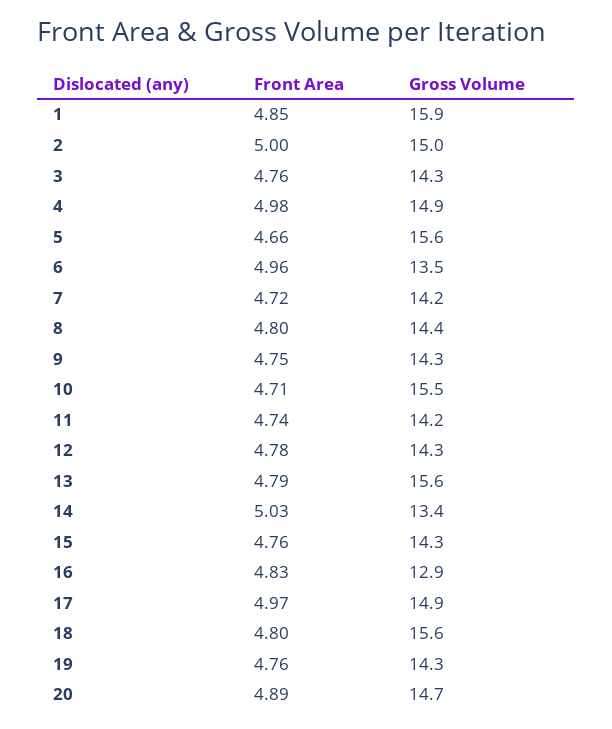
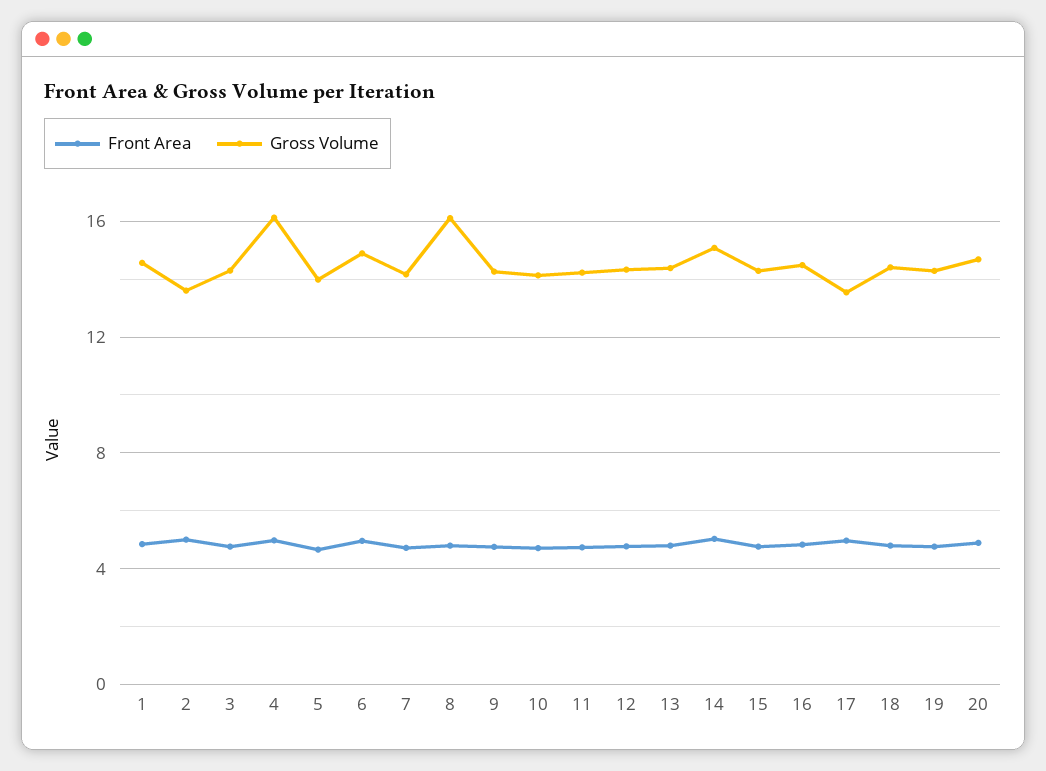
  {
    "Front Area": {
      "1": 4.85,
      "2": 5,
      "3": 4.76,
      "4": 4.98,
      "5": 4.66,
      "6": 4.96,
      "7": 4.72,
      "8": 4.8,
      "9": 4.75,
      "10": 4.71,
      "11": 4.74,
      "12": 4.78,
      "13": 4.79,
      "14": 5.03,
      "15": 4.76,
      "16": 4.83,
      "17": 4.97,
      "18": 4.8,
      "19": 4.76,
      "20": 4.89
    },
    "Gross Volume": {
-     "1": 15.9,
+     "1": 14.5,
-     "2": 15,
+     "2": 13.5,
      "3": 14.3,
-     "4": 14.9,
+     "4": 16,
-     "5": 15.6,
+     "5": 14,
-     "6": 13.5,
+     "6": 15,
      "7": 14.2,
-     "8": 14.4,
+     "8": 16,
      "9": 14.3,
-     "10": 15.5,
+     "10": 14,
      "11": 14.2,
      "12": 14.3,
-     "13": 15.6,
+     "13": 14.5,
-     "14": 13.4,
+     "14": 15,
      "15": 14.3,
-     "16": 12.9,
+     "16": 14.5,
-     "17": 14.9,
+     "17": 13.5,
-     "18": 15.6,
+     "18": 14.5,
      "19": 14.3,
      "20": 14.7
    }
  }

